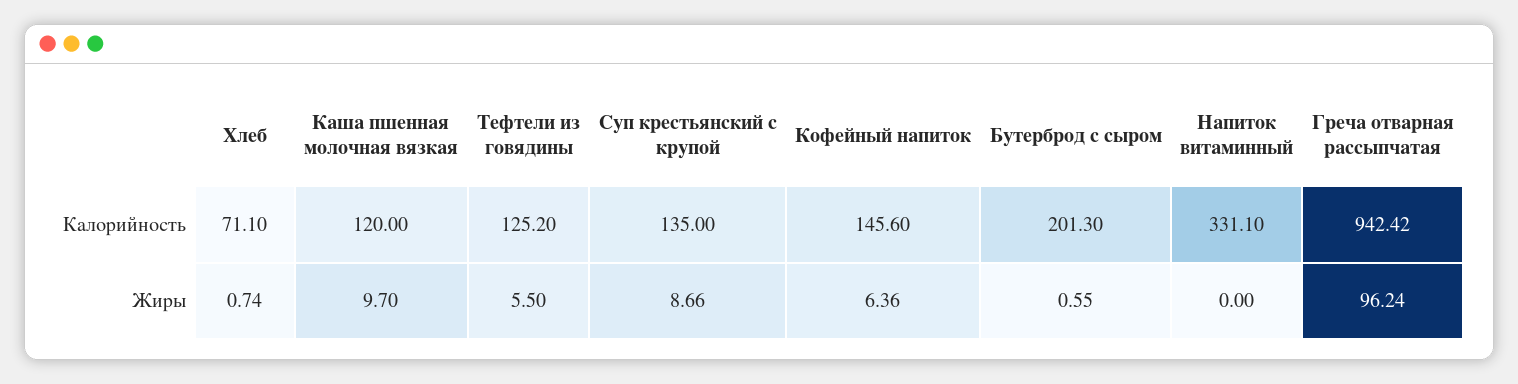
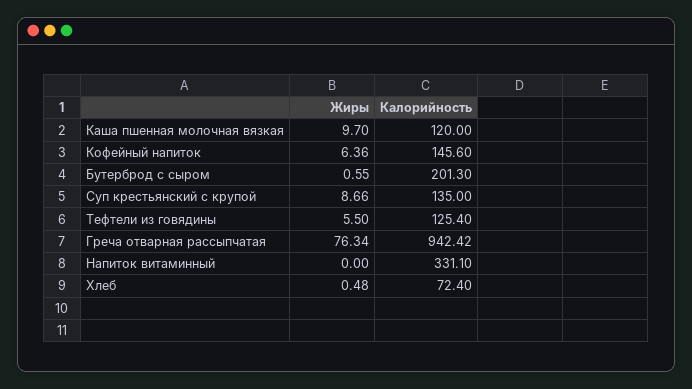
  {
    "Хлеб": {
-     "Калорийность": 71.1,
+     "Калорийность": 72.4,
-     "Жиры": 0.74
+     "Жиры": 0.48
    },
    "Каша пшенная молочная вязкая": {
      "Калорийность": 120,
      "Жиры": 9.7
    },
    "Тефтели из говядины": {
-     "Калорийность": 125.2,
+     "Калорийность": 125.4,
      "Жиры": 5.5
    },
    "Суп крестьянский с крупой": {
      "Калорийность": 135,
      "Жиры": 8.66
    },
    "Кофейный напиток": {
      "Калорийность": 145.6,
      "Жиры": 6.36
    },
    "Бутерброд с сыром": {
      "Калорийность": 201.3,
      "Жиры": 0.55
    },
    "Напиток витаминный": {
      "Калорийность": 331.1,
      "Жиры": 0
    },
    "Греча отварная рассыпчатая": {
      "Калорийность": 942.42,
-     "Жиры": 96.24
+     "Жиры": 76.34
    }
  }

